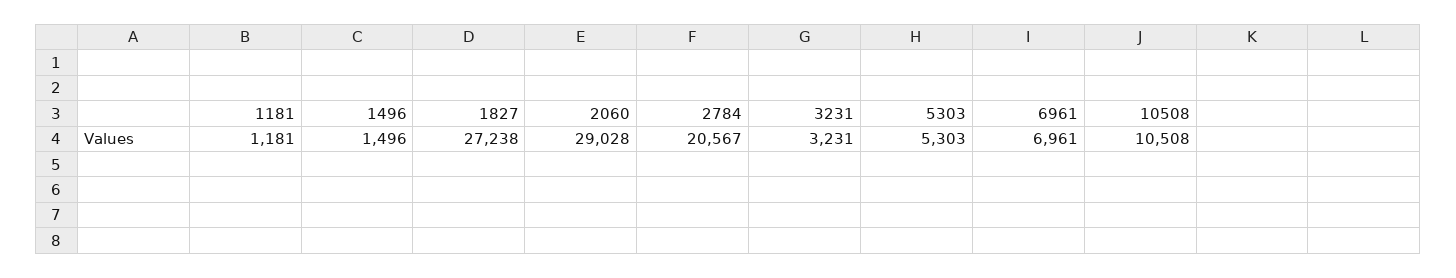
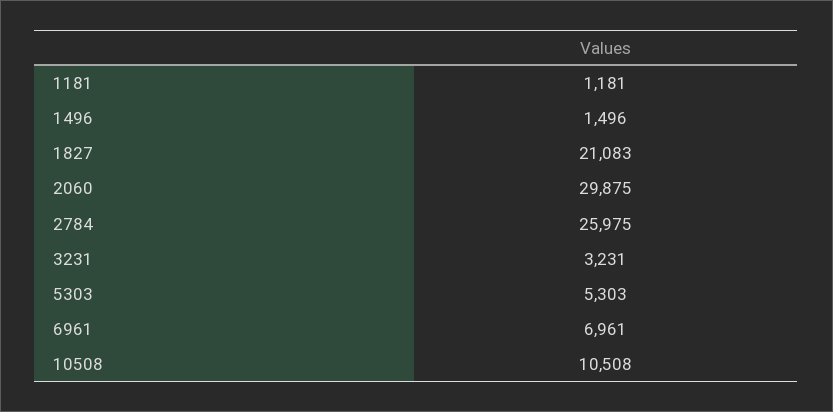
  {
    "1181": 1181,
    "1496": 1496,
-   "1827": 27238,
+   "1827": 21083,
-   "2060": 29028,
+   "2060": 29875,
-   "2784": 20567,
+   "2784": 25975,
    "3231": 3231,
    "5303": 5303,
    "6961": 6961,
    "10508": 10508
  }

